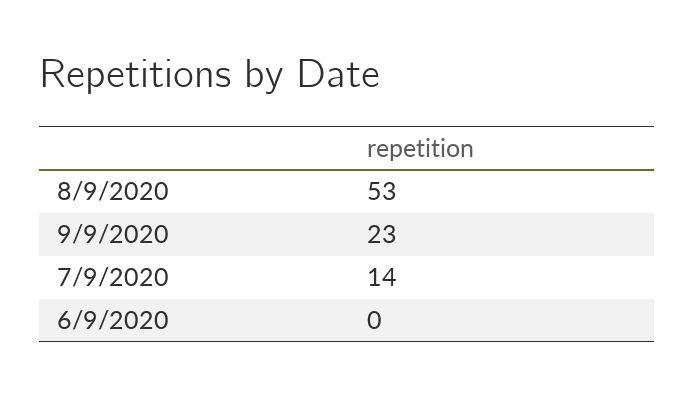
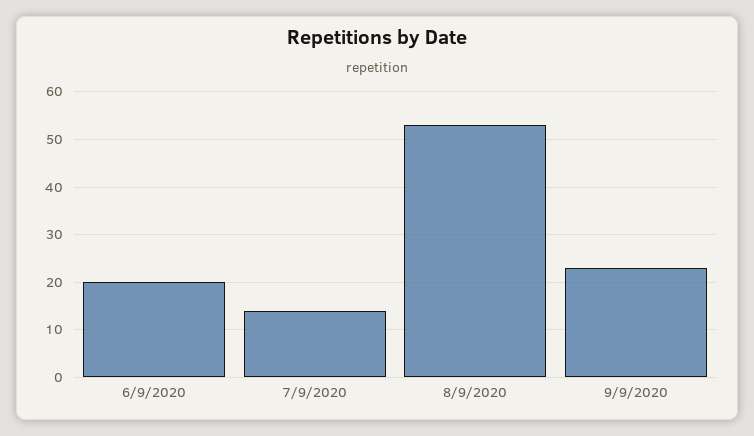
  {
    "8/9/2020": 53,
    "9/9/2020": 23,
    "7/9/2020": 14,
-   "6/9/2020": 0
+   "6/9/2020": 20
  }

